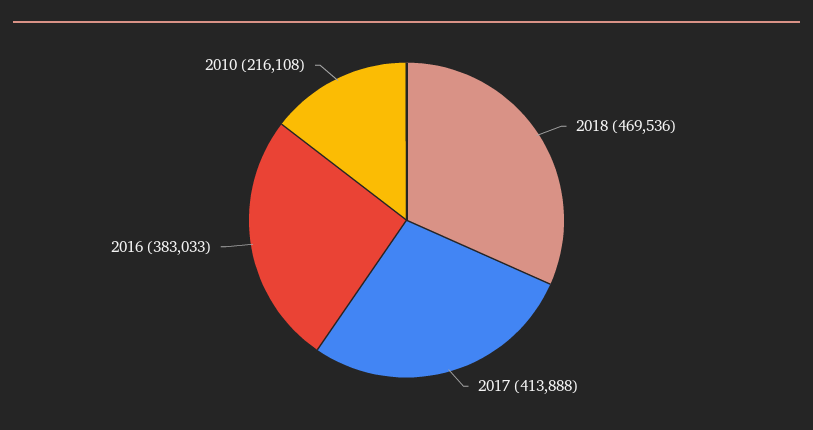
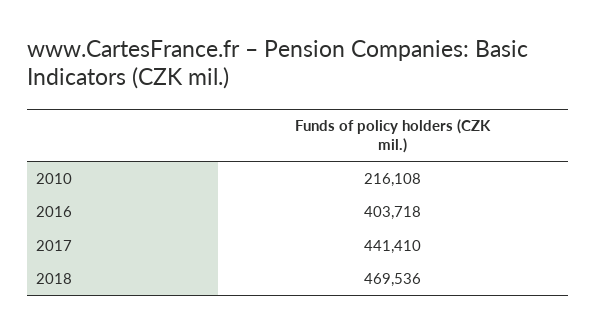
  {
    "2018": 469536,
-   "2017": 413888,
+   "2017": 441410,
-   "2016": 383033,
+   "2016": 403718,
    "2010": 216108
  }

